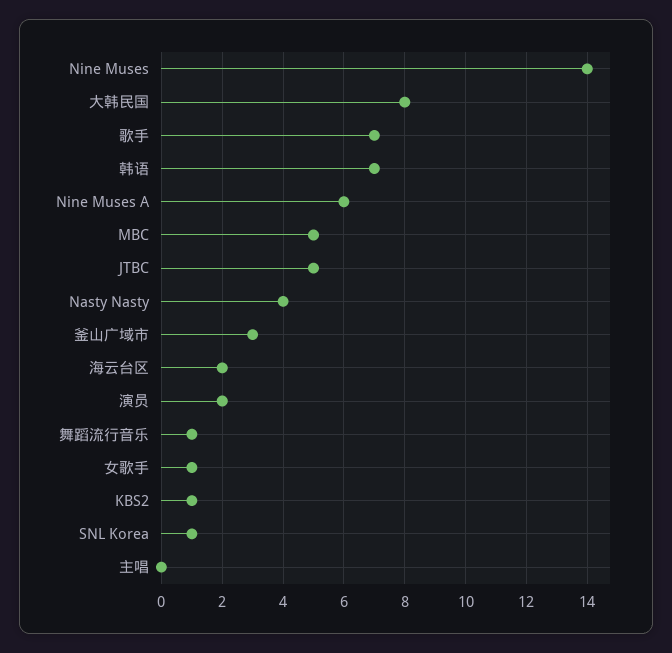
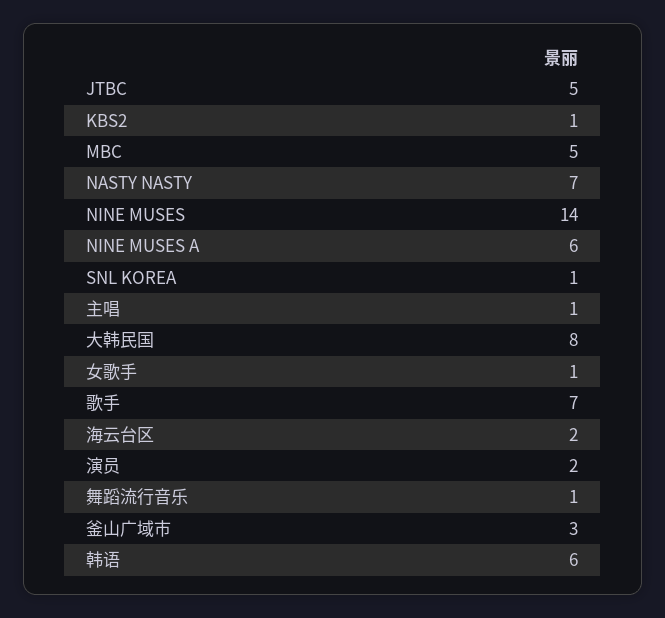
  {
    "Nine Muses": 14,
    "大韩民国": 8,
    "歌手": 7,
-   "韩语": 7,
+   "韩语": 6,
    "Nine Muses A": 6,
    "MBC": 5,
    "JTBC": 5,
-   "Nasty Nasty": 4,
+   "Nasty Nasty": 7,
    "釜山广域市": 3,
    "海云台区": 2,
    "演员": 2,
    "舞蹈流行音乐": 1,
    "女歌手": 1,
    "KBS2": 1,
    "SNL Korea": 1,
-   "主唱": 0
+   "主唱": 1
  }

